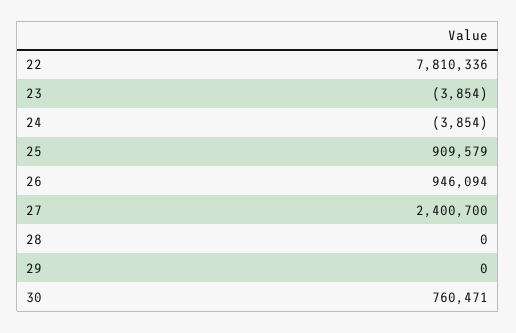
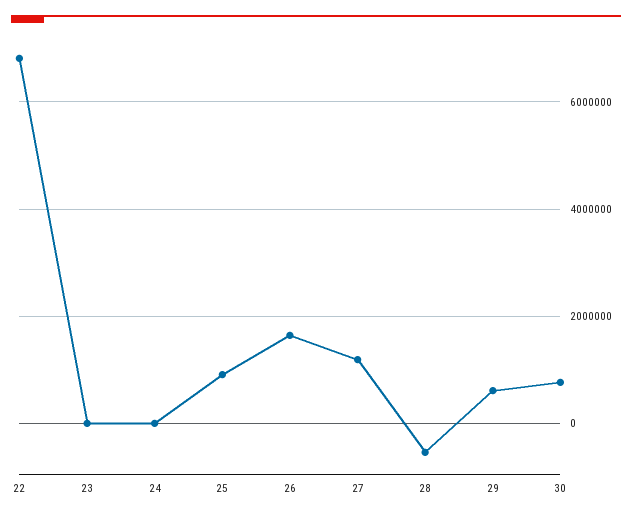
  {
-   "22": 7810336,
+   "22": 6800000,
    "23": -3854,
    "24": -3854,
    "25": 909579,
-   "26": 946094,
+   "26": 1600000,
-   "27": 2400700,
+   "27": 1200000,
-   "28": 0,
+   "28": -600000,
-   "29": 0,
+   "29": 600000,
    "30": 760471
  }

